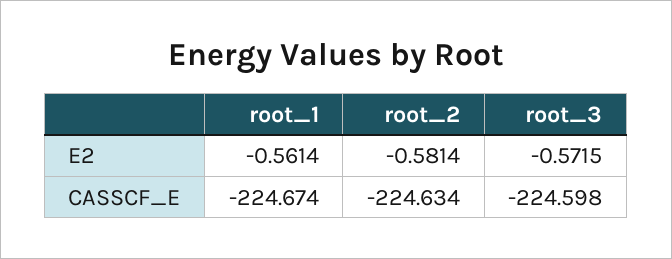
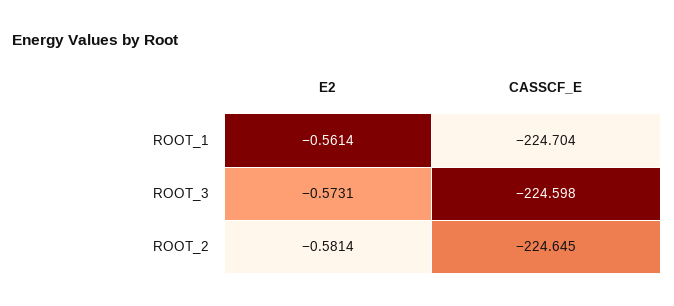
  {
    "root_1": {
      "E2": -0.5614,
-     "CASSCF_E": -224.674
+     "CASSCF_E": -224.704
    },
    "root_2": {
      "E2": -0.5814,
-     "CASSCF_E": -224.634
+     "CASSCF_E": -224.645
    },
    "root_3": {
-     "E2": -0.5715,
+     "E2": -0.5731,
      "CASSCF_E": -224.598
    }
  }

